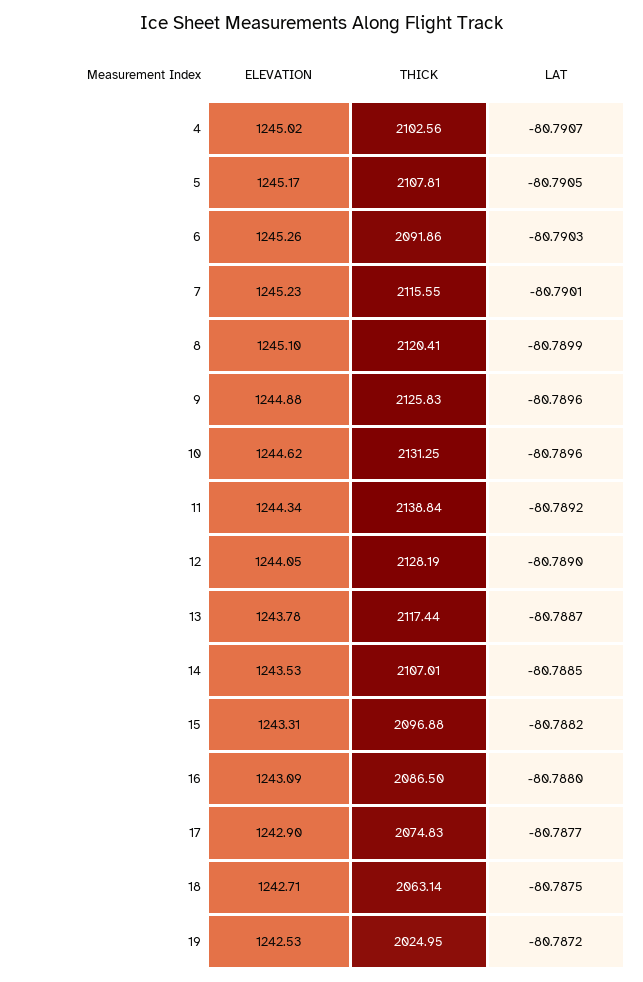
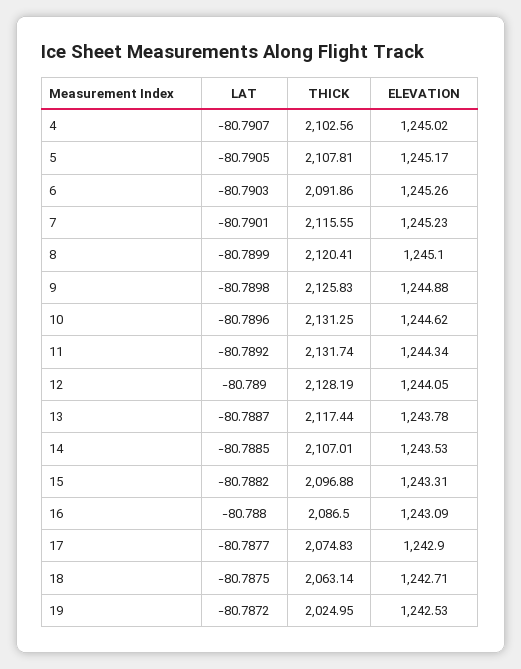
  {
    "ELEVATION": {
      "4": 1245.02,
      "5": 1245.17,
      "6": 1245.26,
      "7": 1245.23,
      "8": 1245.1,
      "9": 1244.88,
      "10": 1244.62,
      "11": 1244.34,
      "12": 1244.05,
      "13": 1243.78,
      "14": 1243.53,
      "15": 1243.31,
      "16": 1243.09,
      "17": 1242.9,
      "18": 1242.71,
      "19": 1242.53
    },
    "THICK": {
      "4": 2102.56,
      "5": 2107.81,
      "6": 2091.86,
      "7": 2115.55,
      "8": 2120.41,
      "9": 2125.83,
      "10": 2131.25,
-     "11": 2138.84,
+     "11": 2131.74,
      "12": 2128.19,
      "13": 2117.44,
      "14": 2107.01,
      "15": 2096.88,
      "16": 2086.5,
      "17": 2074.83,
      "18": 2063.14,
      "19": 2024.95
    },
    "LAT": {
      "4": -80.7907,
      "5": -80.7905,
      "6": -80.7903,
      "7": -80.7901,
      "8": -80.7899,
-     "9": -80.7896,
+     "9": -80.7898,
      "10": -80.7896,
      "11": -80.7892,
      "12": -80.789,
      "13": -80.7887,
      "14": -80.7885,
      "15": -80.7882,
      "16": -80.788,
      "17": -80.7877,
      "18": -80.7875,
      "19": -80.7872
    }
  }

